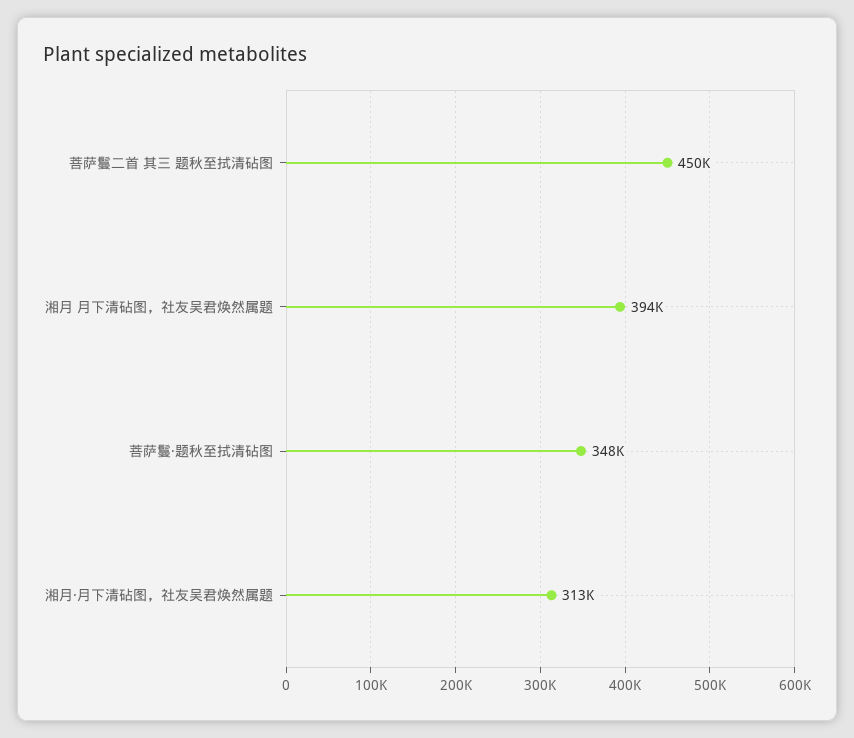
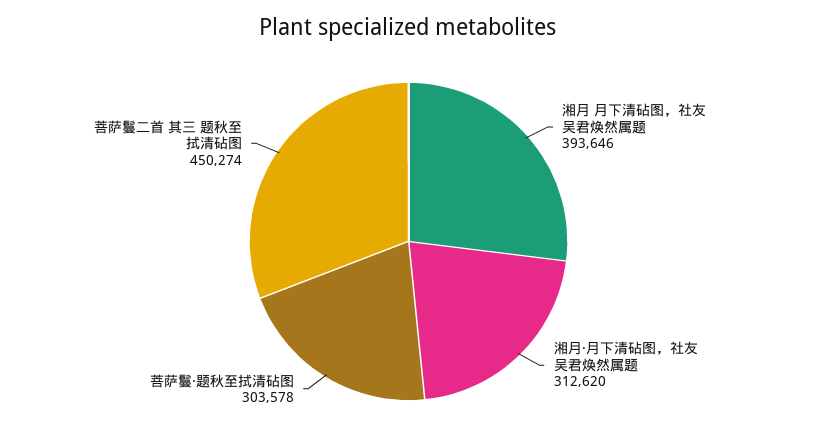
  {
    "菩萨鬘二首 其三 题秋至拭清砧图": 450274,
    "湘月 月下清砧图，社友吴君焕然属题": 393646,
-   "菩萨鬘·题秋至拭清砧图": 348000,
+   "菩萨鬘·题秋至拭清砧图": 303578,
    "湘月·月下清砧图，社友吴君焕然属题": 312620
  }

